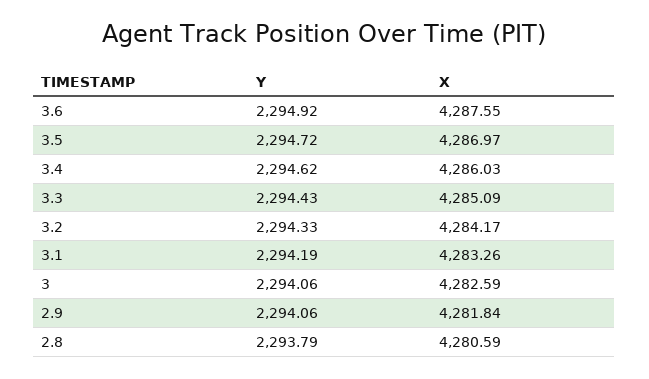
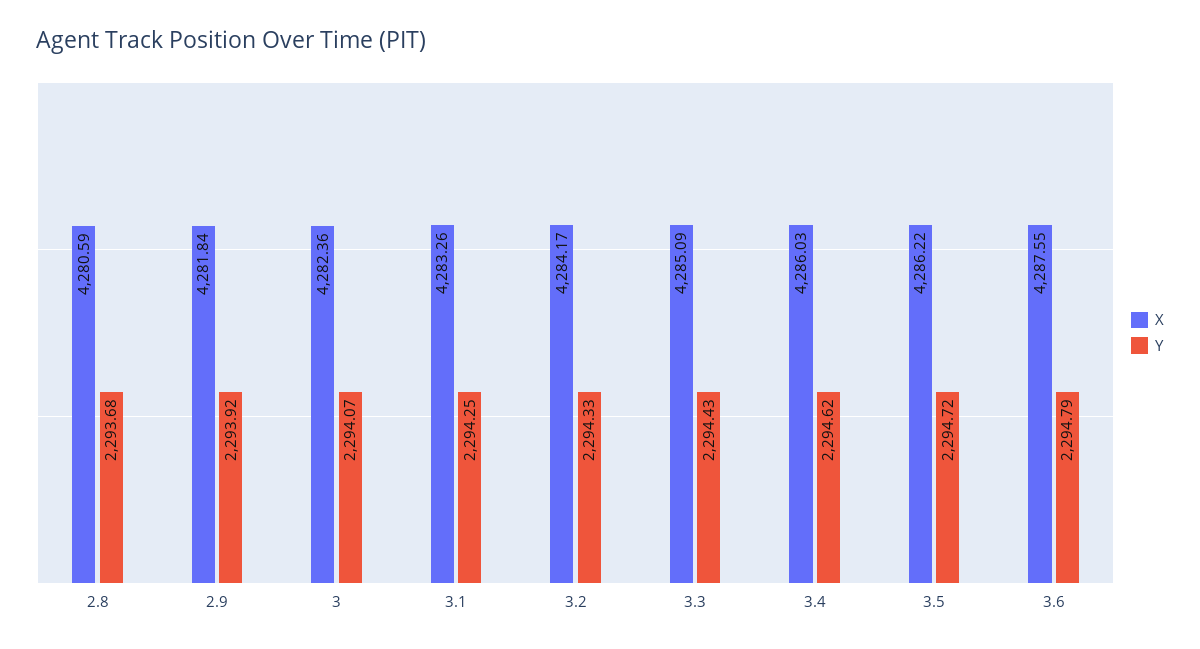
  {
    "Y": {
-     "3.6": 2294.92,
+     "3.6": 2294.79,
      "3.5": 2294.72,
      "3.4": 2294.62,
      "3.3": 2294.43,
      "3.2": 2294.33,
-     "3.1": 2294.19,
+     "3.1": 2294.25,
-     "3": 2294.06,
+     "3": 2294.07,
-     "2.9": 2294.06,
+     "2.9": 2293.92,
-     "2.8": 2293.79
+     "2.8": 2293.68
    },
    "X": {
      "3.6": 4287.55,
-     "3.5": 4286.97,
+     "3.5": 4286.22,
      "3.4": 4286.03,
      "3.3": 4285.09,
      "3.2": 4284.17,
      "3.1": 4283.26,
-     "3": 4282.59,
+     "3": 4282.36,
      "2.9": 4281.84,
      "2.8": 4280.59
    }
  }

